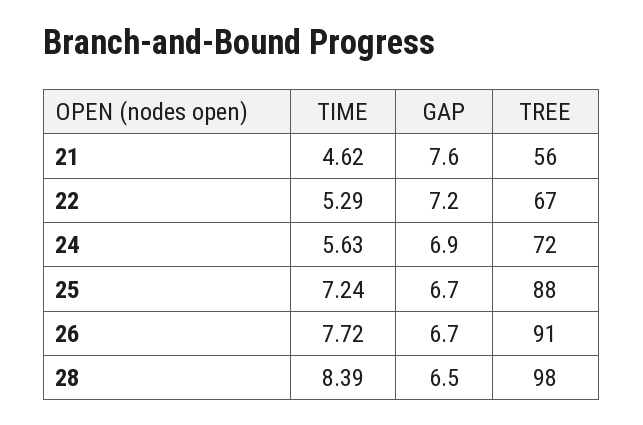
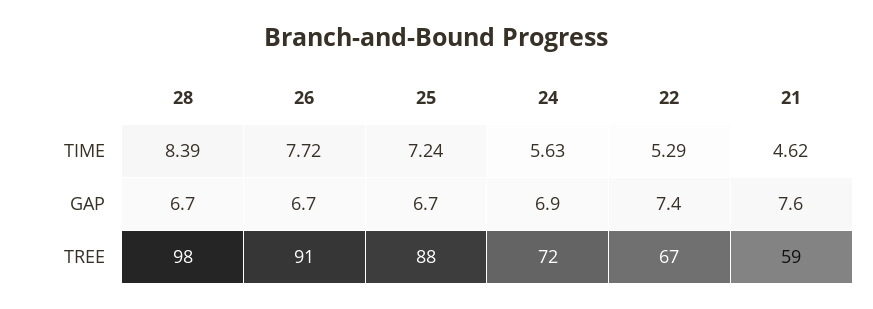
  {
    "TIME": {
      "21": 4.62,
      "22": 5.29,
      "24": 5.63,
      "25": 7.24,
      "26": 7.72,
      "28": 8.39
    },
    "GAP": {
      "21": 7.6,
-     "22": 7.2,
+     "22": 7.4,
      "24": 6.9,
      "25": 6.7,
      "26": 6.7,
-     "28": 6.5
+     "28": 6.7
    },
    "TREE": {
-     "21": 56,
+     "21": 59,
      "22": 67,
      "24": 72,
      "25": 88,
      "26": 91,
      "28": 98
    }
  }

